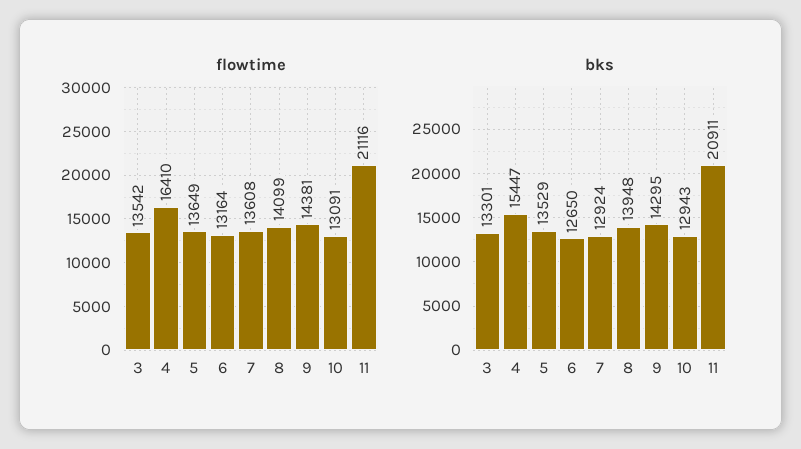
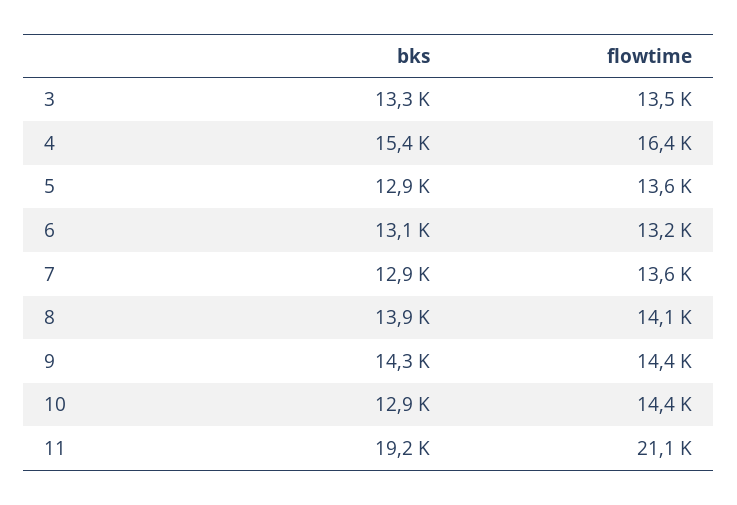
  {
    "flowtime": {
      "3": 13542,
      "4": 16410,
      "5": 13649,
      "6": 13164,
      "7": 13608,
      "8": 14099,
      "9": 14381,
-     "10": 13091,
+     "10": 14400,
      "11": 21116
    },
    "bks": {
      "3": 13301,
      "4": 15447,
-     "5": 13529,
+     "5": 12900,
-     "6": 12650,
+     "6": 13100,
      "7": 12924,
      "8": 13948,
      "9": 14295,
      "10": 12943,
-     "11": 20911
+     "11": 19200
    }
  }

